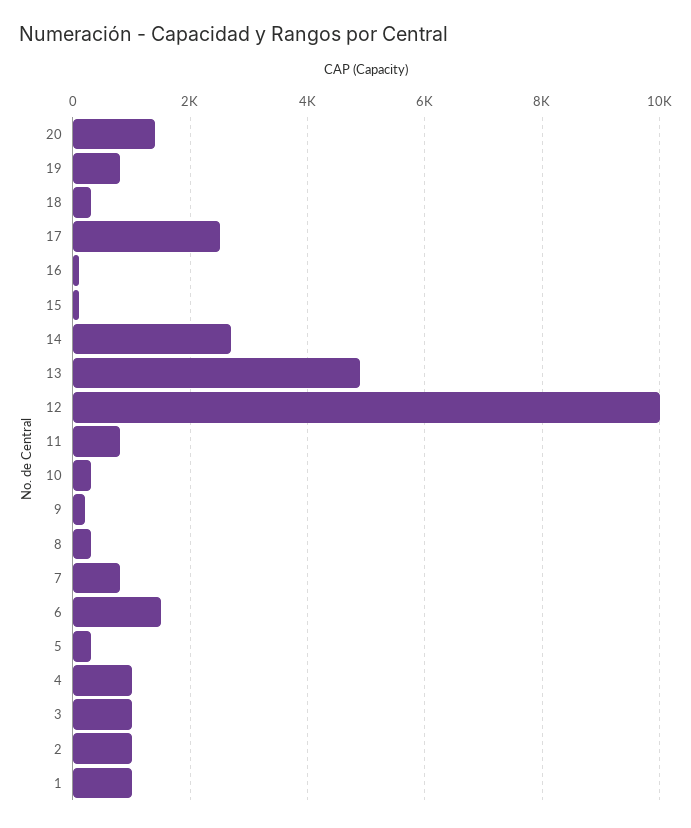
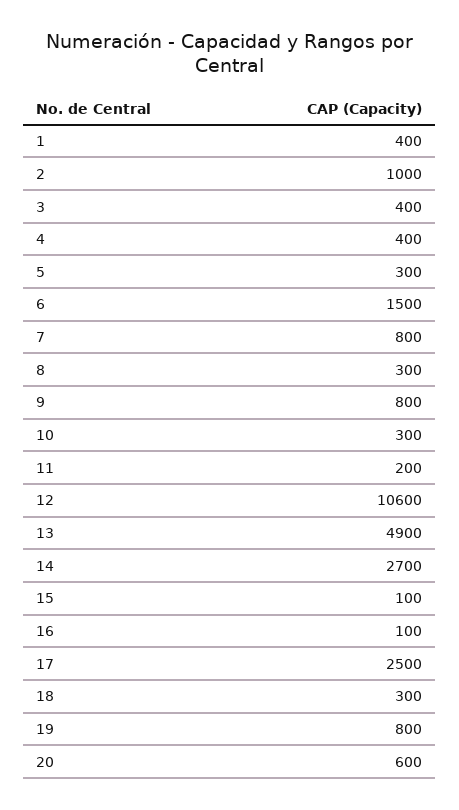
  {
-   "20": 1400,
+   "20": 600,
    "19": 800,
    "18": 300,
    "17": 2500,
    "16": 100,
    "15": 100,
    "14": 2700,
    "13": 4900,
-   "12": 10000,
+   "12": 10600,
-   "11": 800,
+   "11": 200,
    "10": 300,
-   "9": 200,
+   "9": 800,
    "8": 300,
    "7": 800,
    "6": 1500,
    "5": 300,
-   "4": 1000,
+   "4": 400,
-   "3": 1000,
+   "3": 400,
    "2": 1000,
-   "1": 1000
+   "1": 400
  }

